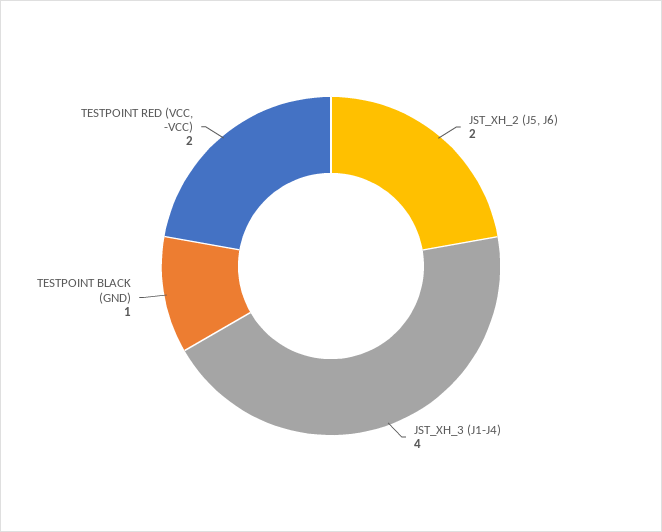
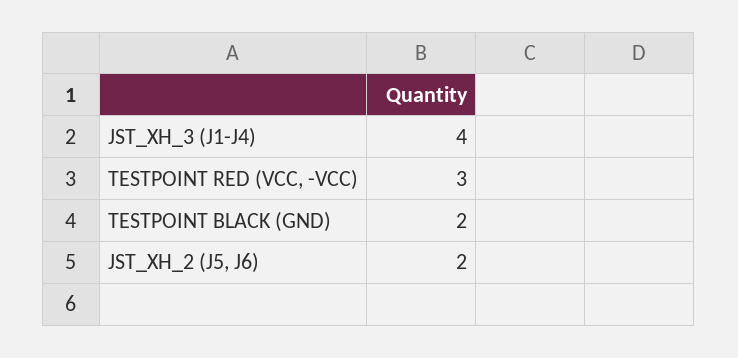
  {
    "JST_XH_2 (J5, J6)": 2,
    "JST_XH_3 (J1-J4)": 4,
-   "TESTPOINT BLACK (GND)": 1,
+   "TESTPOINT BLACK (GND)": 2,
-   "TESTPOINT RED (VCC, -VCC)": 2
+   "TESTPOINT RED (VCC, -VCC)": 3
  }

